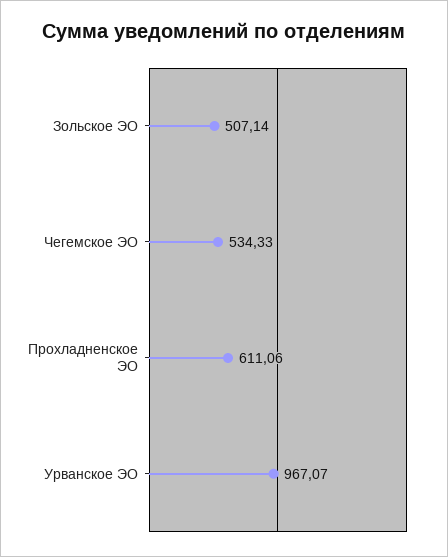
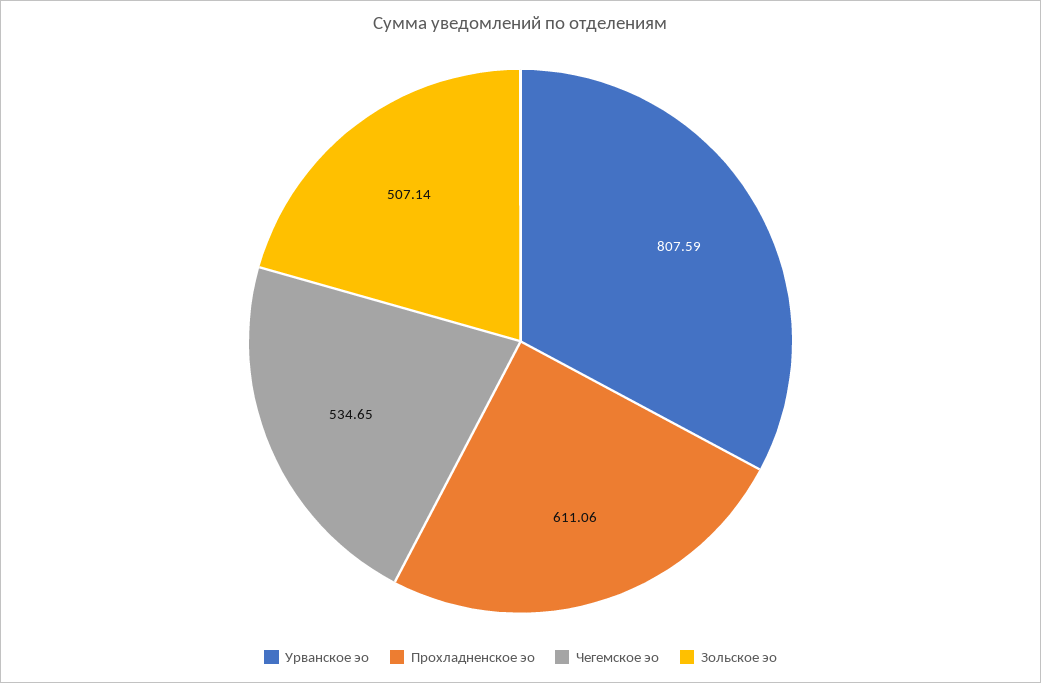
  {
    "Зольское ЭО": 507.14,
-   "Чегемское ЭО": 534.33,
+   "Чегемское ЭО": 534.65,
    "Прохладненское ЭО": 611.06,
-   "Урванское ЭО": 967.07
+   "Урванское ЭО": 807.59
  }

